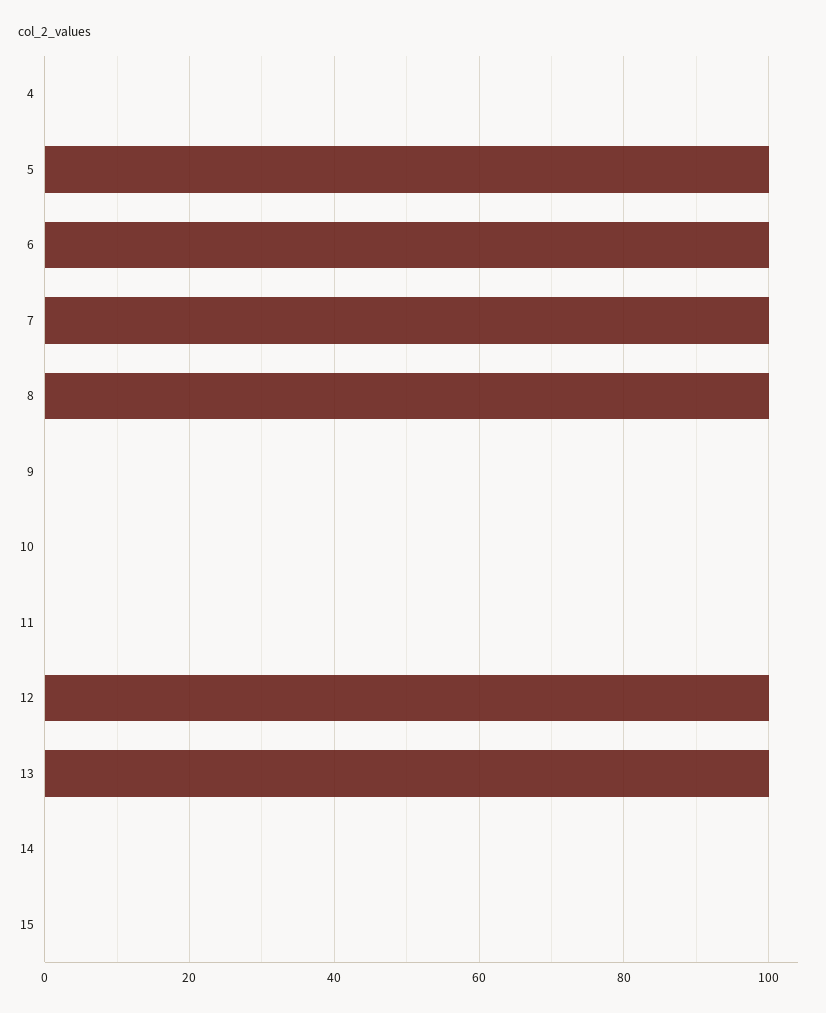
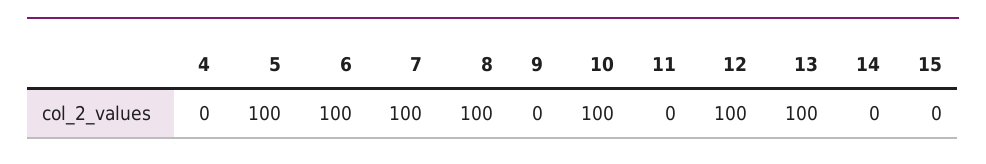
  {
    "4": 0,
    "5": 100,
    "6": 100,
    "7": 100,
    "8": 100,
    "9": 0,
-   "10": 0,
+   "10": 100,
    "11": 0,
    "12": 100,
    "13": 100,
    "14": 0,
    "15": 0
  }

